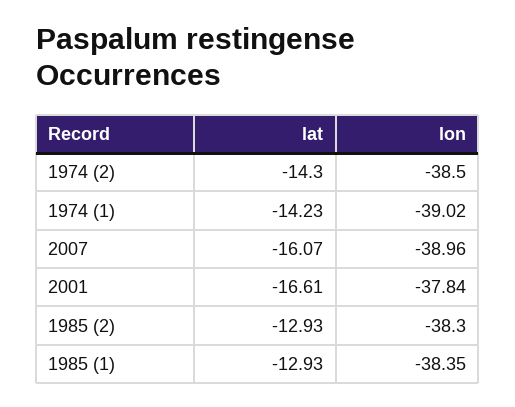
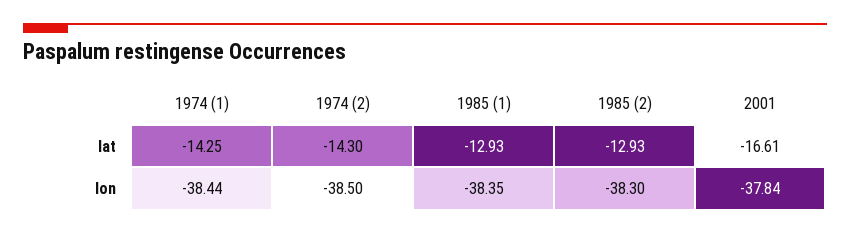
  {
    "lat": {
      "1974 (2)": -14.3,
-     "1974 (1)": -14.23,
+     "1974 (1)": -14.25,
-     "2007": -16.07,
      "2001": -16.61,
      "1985 (2)": -12.93,
      "1985 (1)": -12.93
    },
    "lon": {
      "1974 (2)": -38.5,
-     "1974 (1)": -39.02,
+     "1974 (1)": -38.44,
-     "2007": -38.96,
      "2001": -37.84,
      "1985 (2)": -38.3,
      "1985 (1)": -38.35
    }
  }

